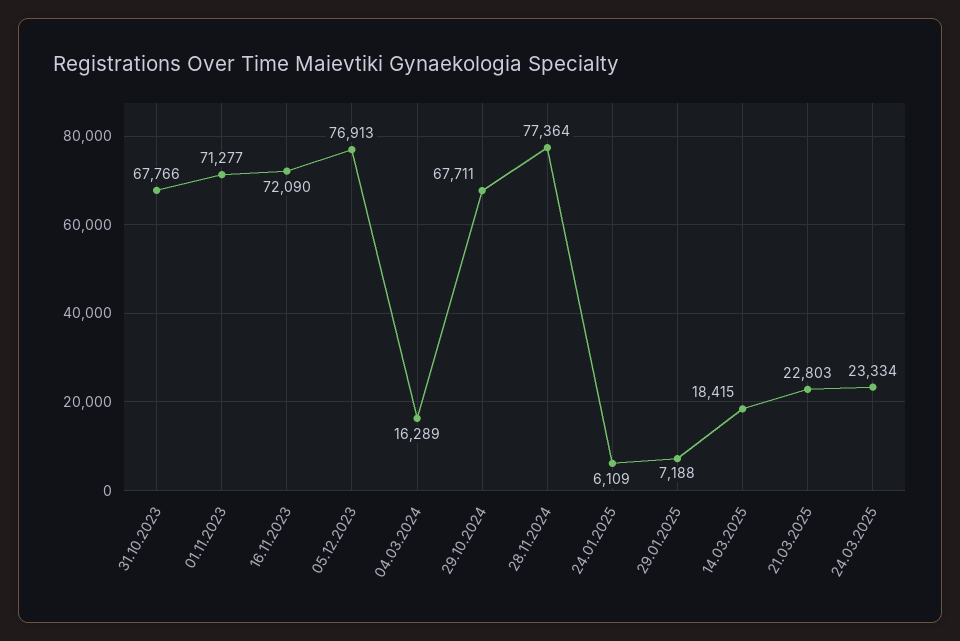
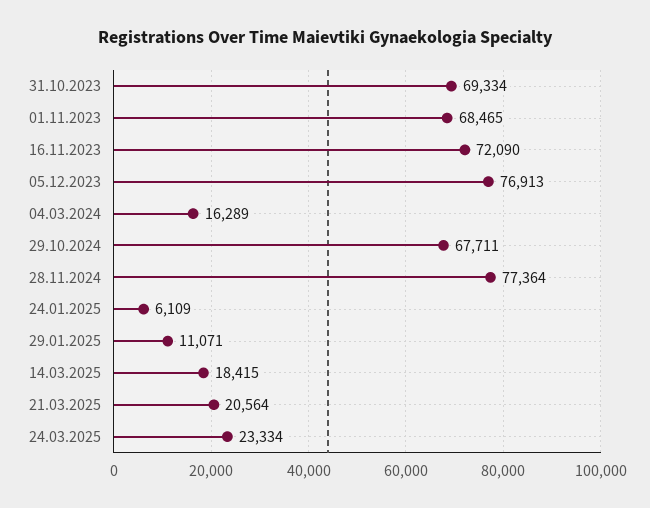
  {
-   "31.10.2023": 67766,
+   "31.10.2023": 69334,
-   "01.11.2023": 71277,
+   "01.11.2023": 68465,
    "16.11.2023": 72090,
    "05.12.2023": 76913,
    "04.03.2024": 16289,
    "29.10.2024": 67711,
    "28.11.2024": 77364,
    "24.01.2025": 6109,
-   "29.01.2025": 7188,
+   "29.01.2025": 11071,
    "14.03.2025": 18415,
-   "21.03.2025": 22803,
+   "21.03.2025": 20564,
    "24.03.2025": 23334
  }

